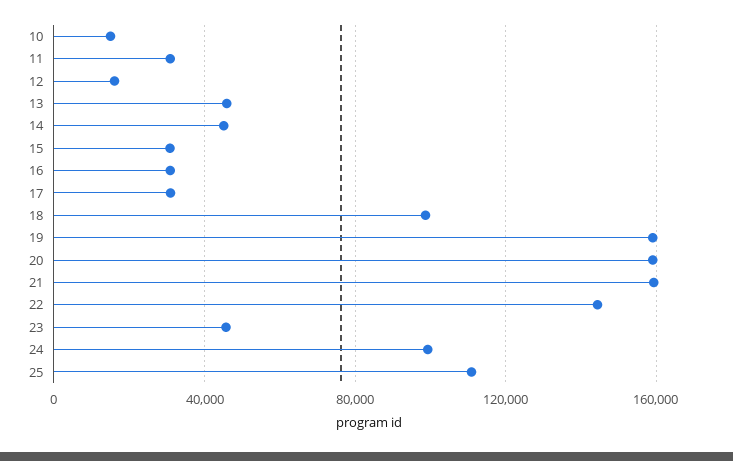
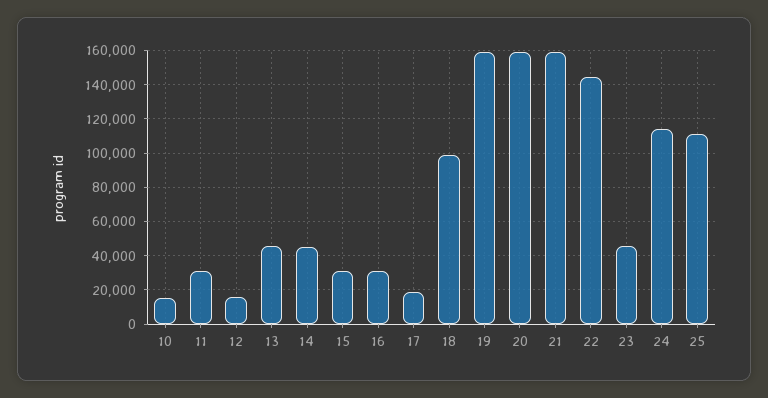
  {
    "10": 15000,
    "11": 30000,
    "12": 15000,
    "13": 45000,
    "14": 45000,
    "15": 30000,
    "16": 30000,
-   "17": 30000,
+   "17": 20000,
    "18": 100000,
    "19": 160000,
    "20": 160000,
    "21": 160000,
    "22": 145000,
    "23": 45000,
-   "24": 100000,
+   "24": 115000,
    "25": 110000
  }

